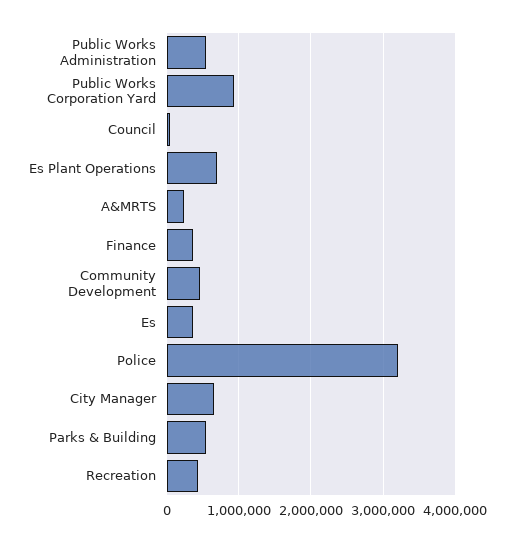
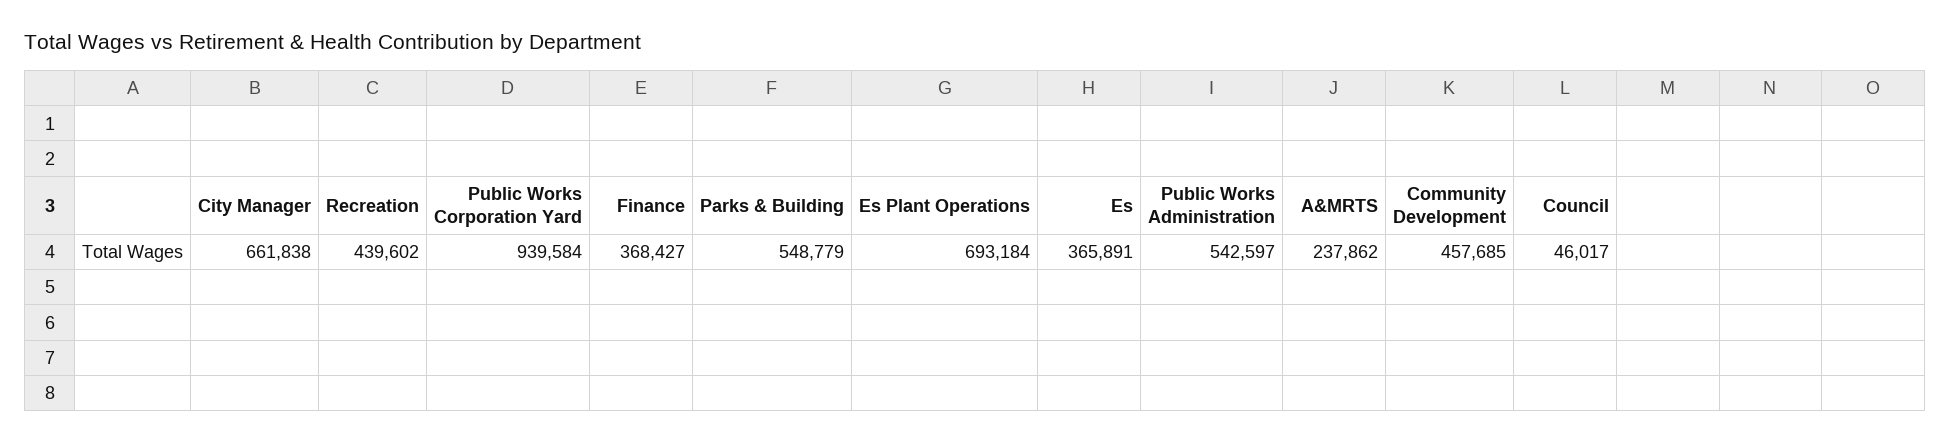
  {
    "Public Works Administration": 542597,
    "Public Works Corporation Yard": 939584,
    "Council": 46017,
    "Es Plant Operations": 693184,
    "A&MRTS": 237862,
    "Finance": 368427,
    "Community Development": 457685,
    "Es": 365891,
-   "Police": 3200000,
    "City Manager": 661838,
    "Parks & Building": 548779,
    "Recreation": 439602
  }

